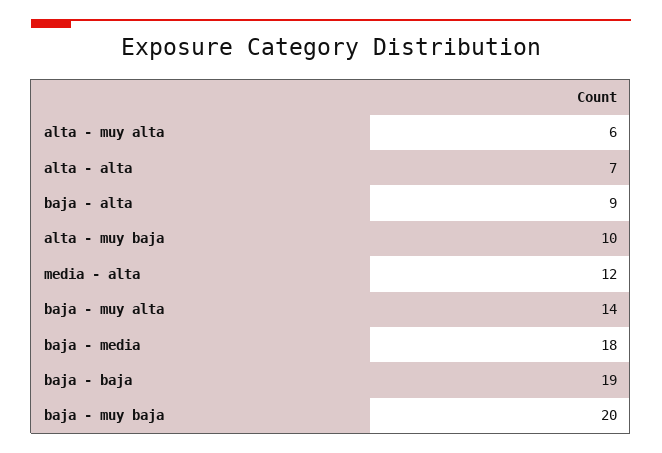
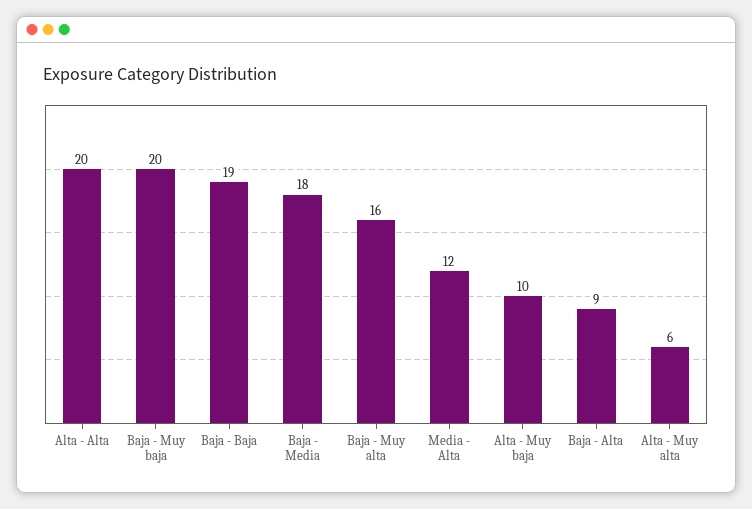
  {
    "alta - muy alta": 6,
-   "alta - alta": 7,
+   "alta - alta": 20,
    "baja - alta": 9,
    "alta - muy baja": 10,
    "media - alta": 12,
-   "baja - muy alta": 14,
+   "baja - muy alta": 16,
    "baja - media": 18,
    "baja - baja": 19,
    "baja - muy baja": 20
  }

